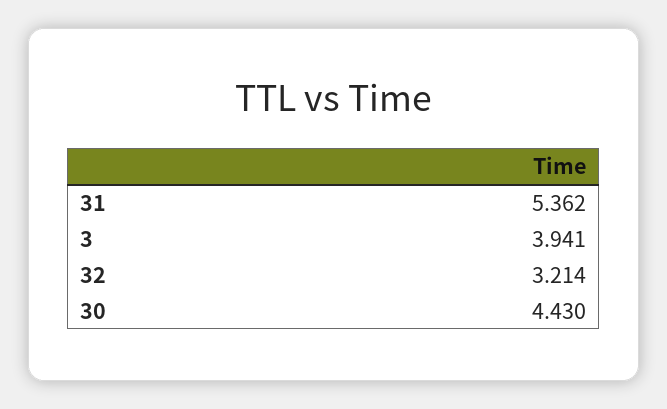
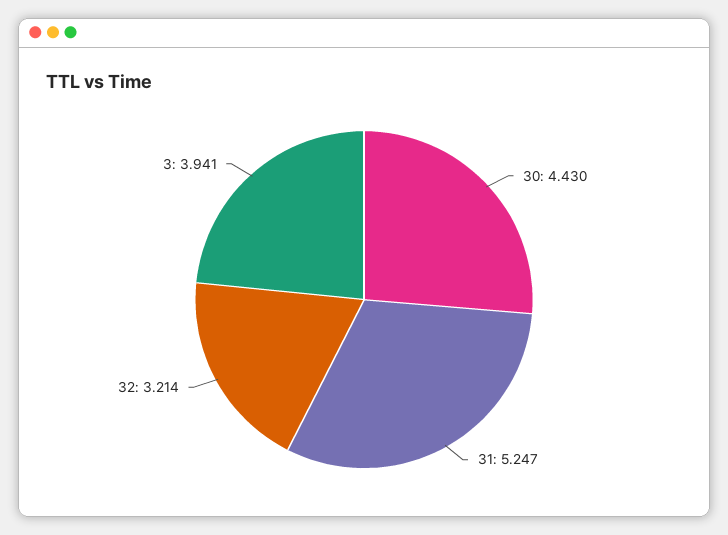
  {
-   "31": 5.362,
+   "31": 5.247,
    "3": 3.941,
    "32": 3.214,
    "30": 4.43
  }

